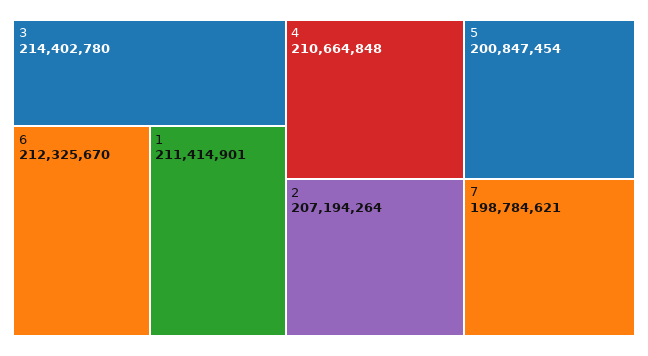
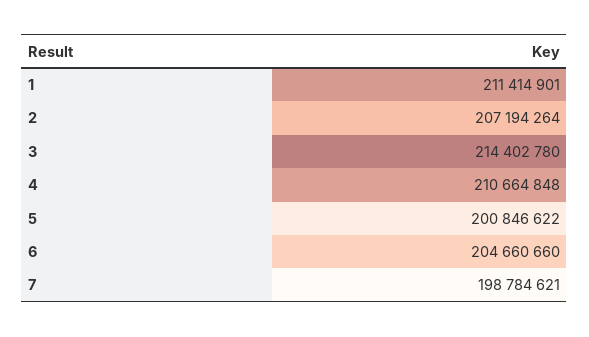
  {
    "3": 214402780,
-   "6": 212325670,
+   "6": 204660660,
    "1": 211414901,
    "4": 210664848,
    "2": 207194264,
-   "5": 200847454,
+   "5": 200846622,
    "7": 198784621
  }

